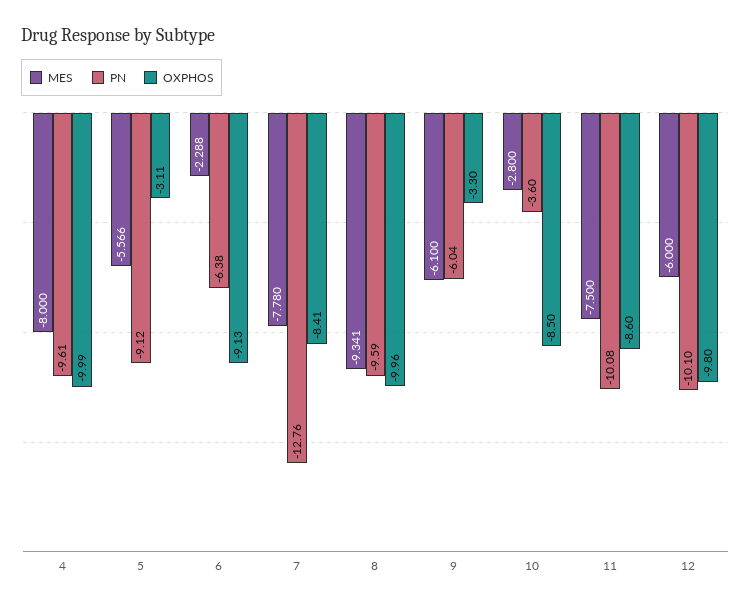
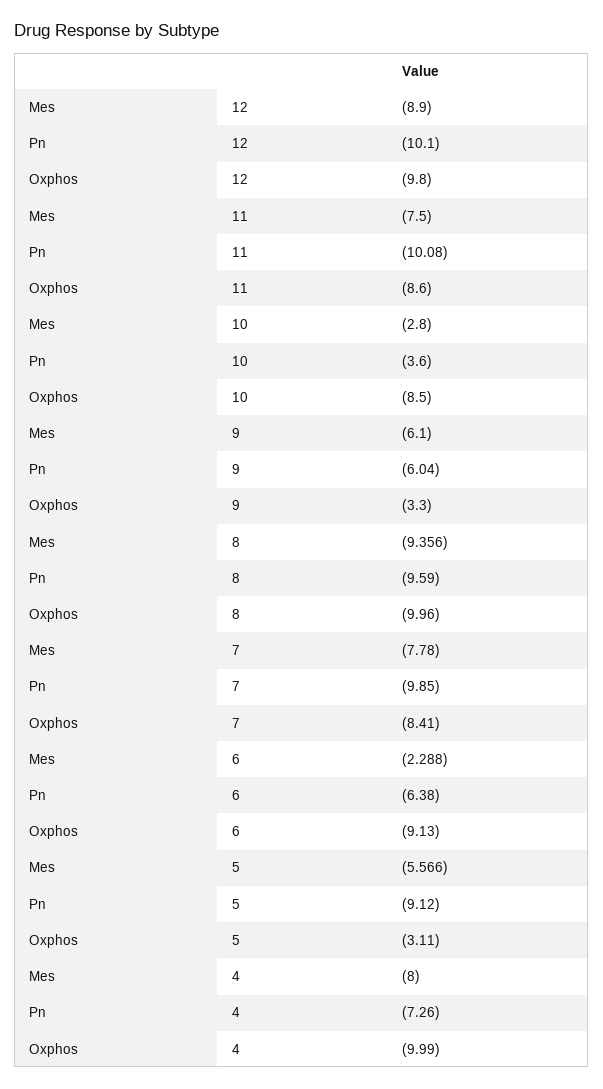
  {
    "MES": {
      "4": -8,
      "5": -5.566,
      "6": -2.288,
      "7": -7.78,
-     "8": -9.341,
+     "8": -9.356,
      "9": -6.1,
      "10": -2.8,
      "11": -7.5,
-     "12": -6
+     "12": -8.9
    },
    "PN": {
-     "4": -9.61,
+     "4": -7.26,
      "5": -9.12,
      "6": -6.38,
-     "7": -12.76,
+     "7": -9.85,
      "8": -9.59,
      "9": -6.04,
      "10": -3.6,
      "11": -10.08,
      "12": -10.1
    },
    "OXPHOS": {
      "4": -9.99,
      "5": -3.11,
      "6": -9.13,
      "7": -8.41,
      "8": -9.96,
      "9": -3.3,
      "10": -8.5,
      "11": -8.6,
      "12": -9.8
    }
  }

